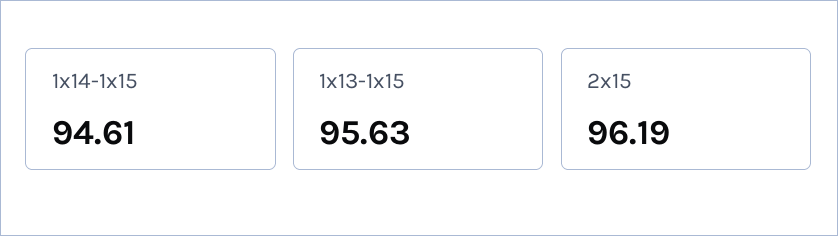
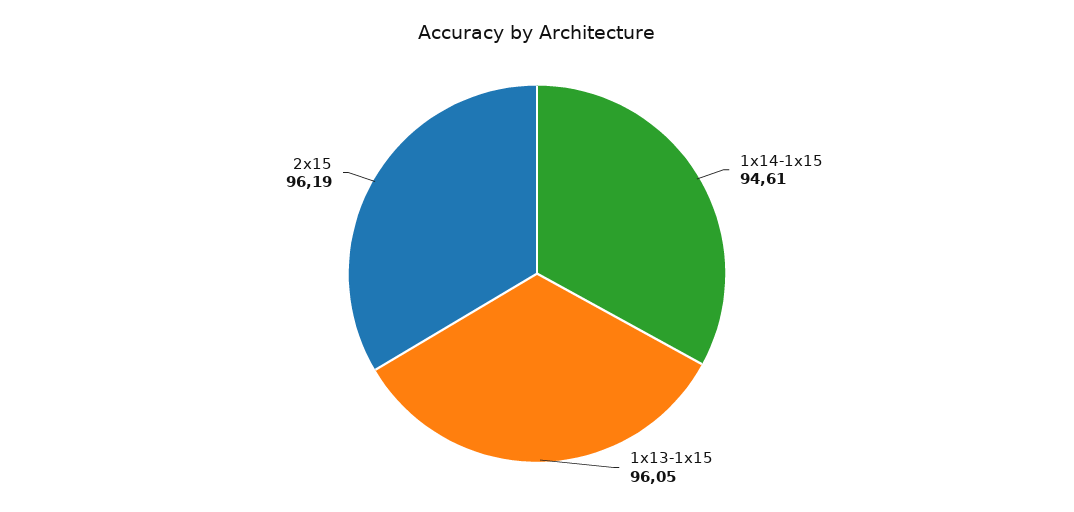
  {
    "1x14-1x15": 94.61,
-   "1x13-1x15": 95.63,
+   "1x13-1x15": 96.05,
    "2x15": 96.19
  }

